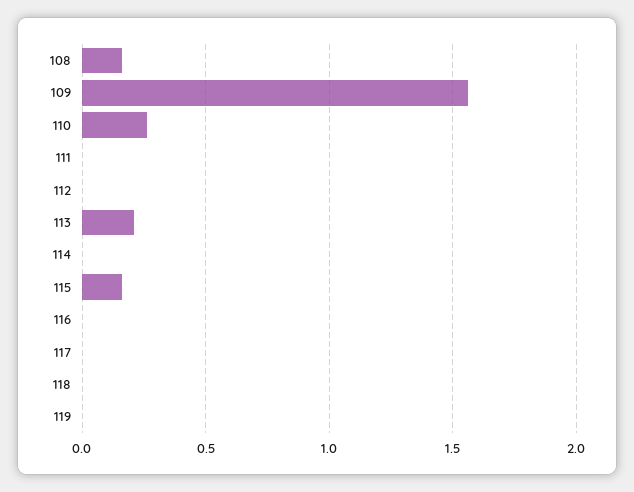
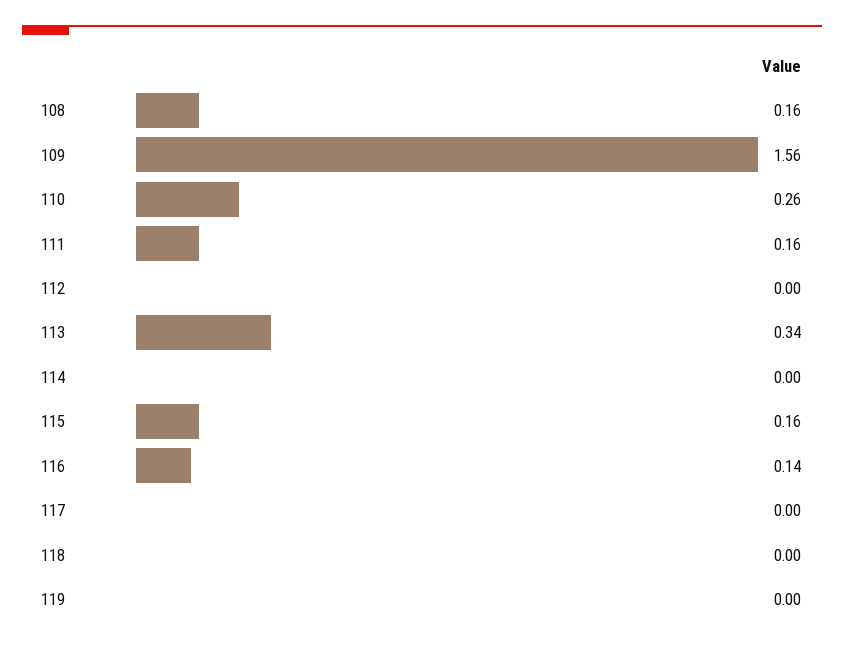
  {
    "108": 0.16,
    "109": 1.56,
    "110": 0.26,
-   "111": 0,
+   "111": 0.16,
    "112": 0,
-   "113": 0.2,
+   "113": 0.34,
    "114": 0,
    "115": 0.16,
-   "116": 0,
+   "116": 0.14,
    "117": 0,
    "118": 0,
    "119": 0
  }

